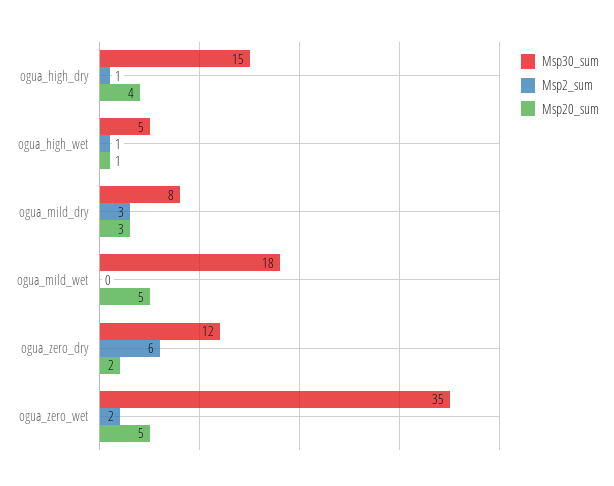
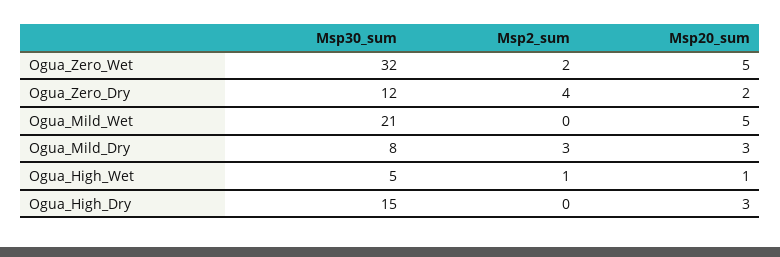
  {
    "Msp30_sum": {
      "ogua_high_dry": 15,
      "ogua_high_wet": 5,
      "ogua_mild_dry": 8,
-     "ogua_mild_wet": 18,
+     "ogua_mild_wet": 21,
      "ogua_zero_dry": 12,
-     "ogua_zero_wet": 35
+     "ogua_zero_wet": 32
    },
    "Msp2_sum": {
-     "ogua_high_dry": 1,
+     "ogua_high_dry": 0,
      "ogua_high_wet": 1,
      "ogua_mild_dry": 3,
      "ogua_mild_wet": 0,
-     "ogua_zero_dry": 6,
+     "ogua_zero_dry": 4,
      "ogua_zero_wet": 2
    },
    "Msp20_sum": {
-     "ogua_high_dry": 4,
+     "ogua_high_dry": 3,
      "ogua_high_wet": 1,
      "ogua_mild_dry": 3,
      "ogua_mild_wet": 5,
      "ogua_zero_dry": 2,
      "ogua_zero_wet": 5
    }
  }

